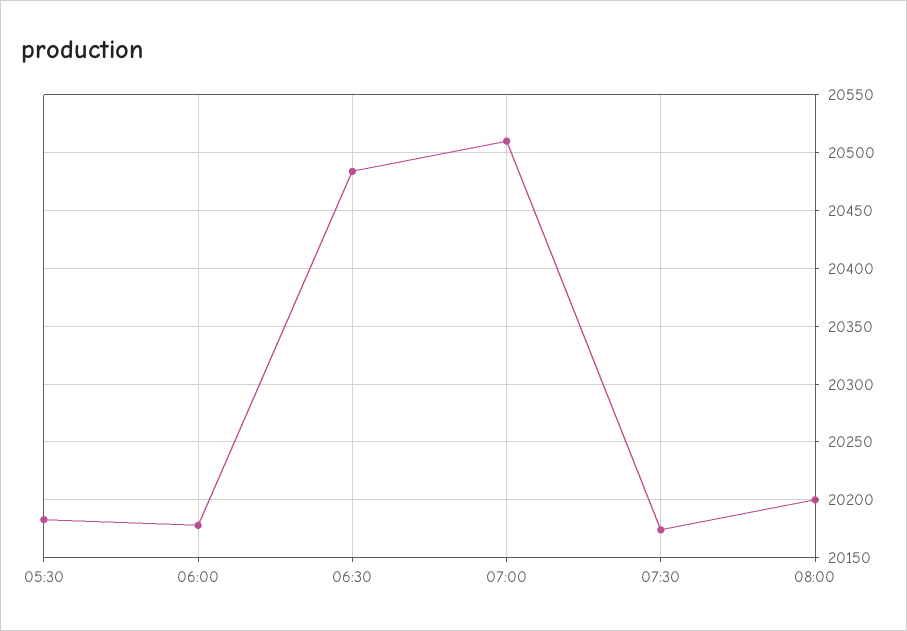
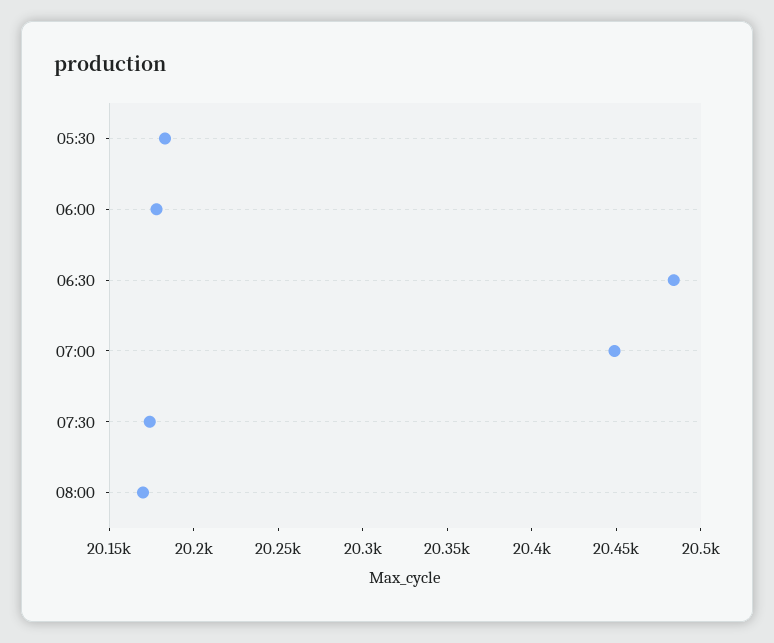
  {
    "05:30": 20180,
    "06:00": 20180,
    "06:30": 20480,
-   "07:00": 20510,
+   "07:00": 20450,
    "07:30": 20170,
-   "08:00": 20200
+   "08:00": 20170
  }

